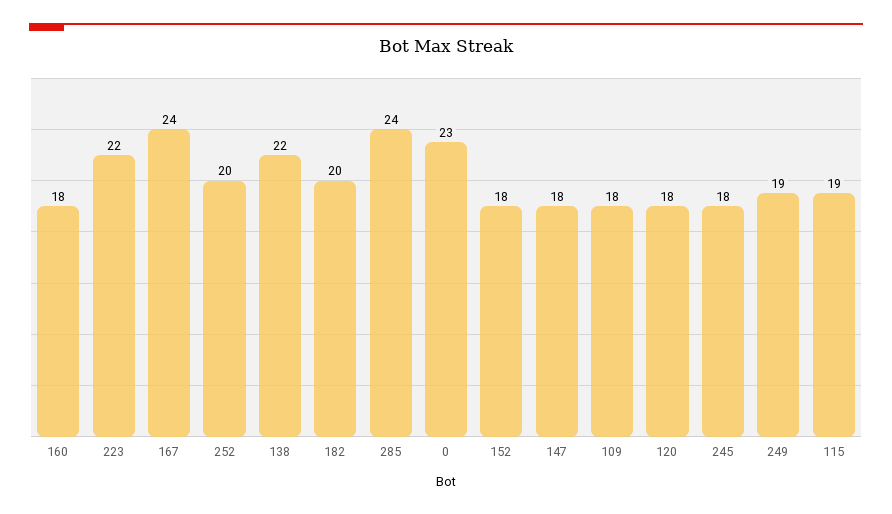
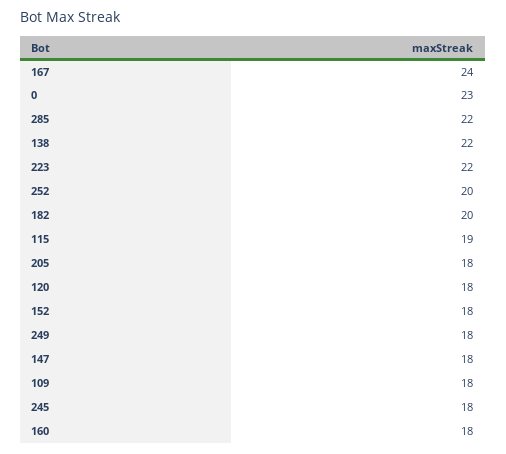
  {
    "160": 18,
    "223": 22,
    "167": 24,
    "252": 20,
    "138": 22,
    "182": 20,
-   "285": 24,
+   "285": 22,
    "0": 23,
    "152": 18,
    "147": 18,
    "109": 18,
    "120": 18,
    "245": 18,
-   "249": 19,
+   "249": 18,
-   "115": 19
+   "115": 19,
+   "205": 18
  }

